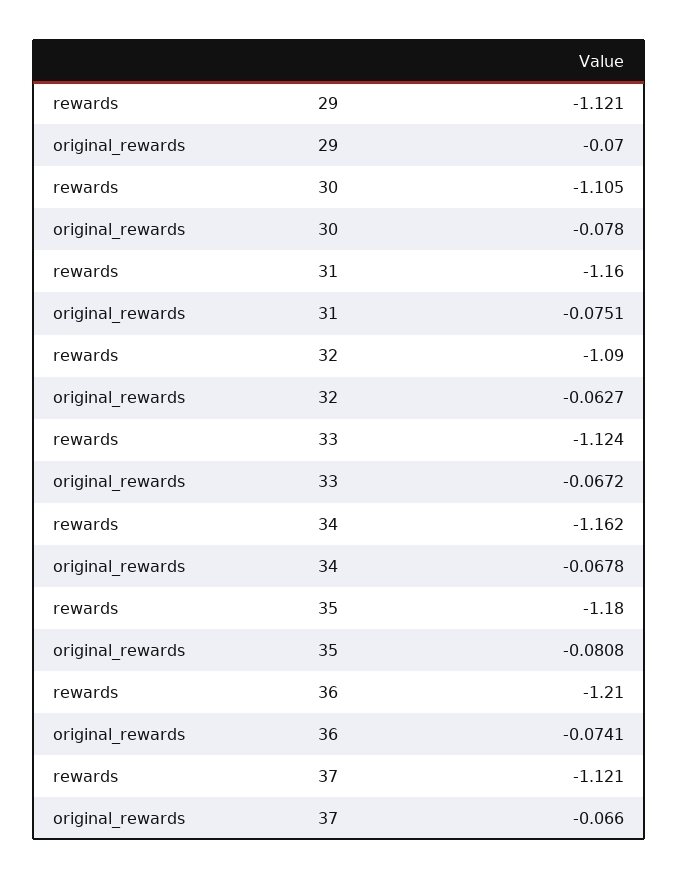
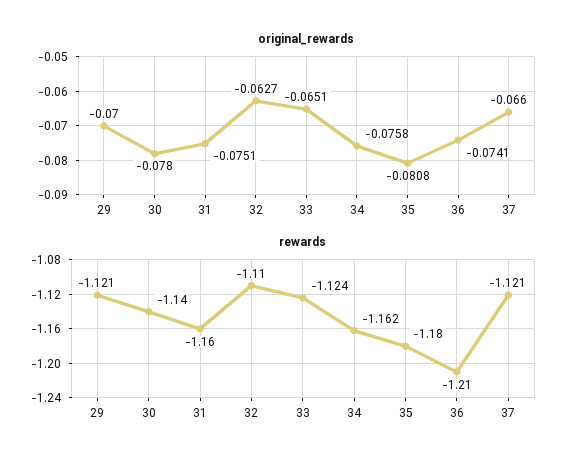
  {
    "rewards": {
      "29": -1.121,
-     "30": -1.105,
+     "30": -1.14,
      "31": -1.16,
-     "32": -1.09,
+     "32": -1.11,
      "33": -1.124,
      "34": -1.162,
      "35": -1.18,
      "36": -1.21,
      "37": -1.121
    },
    "original_rewards": {
      "29": -0.07,
      "30": -0.078,
      "31": -0.0751,
      "32": -0.0627,
-     "33": -0.0672,
+     "33": -0.0651,
-     "34": -0.0678,
+     "34": -0.0758,
      "35": -0.0808,
      "36": -0.0741,
      "37": -0.066
    }
  }

